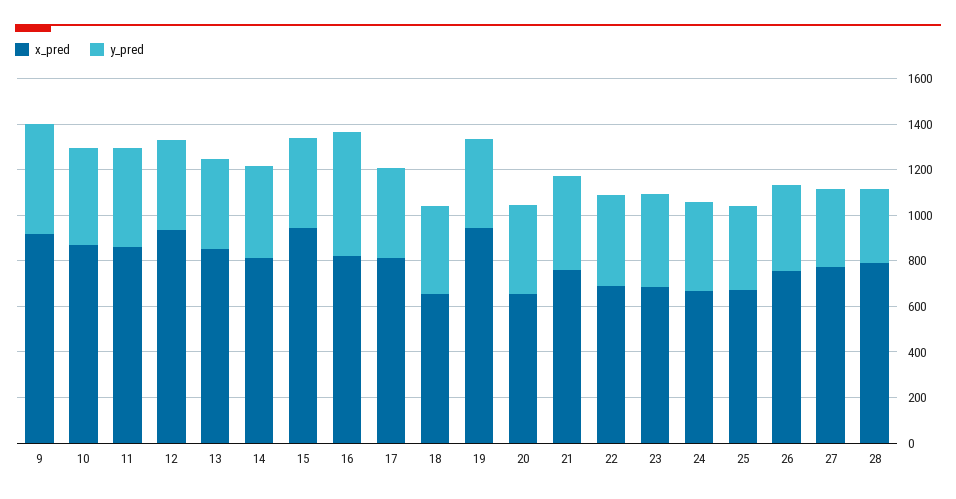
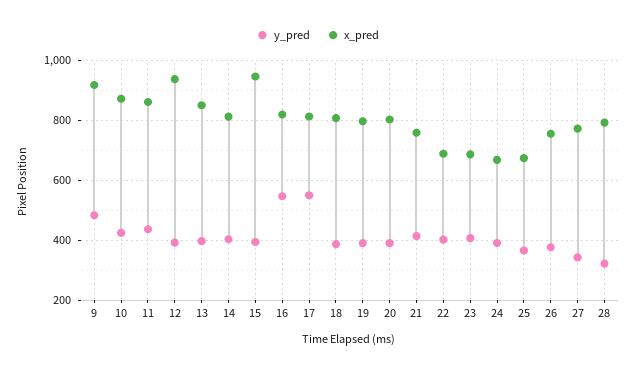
  {
    "x_pred": {
      "9": 925,
      "10": 875,
      "11": 850,
      "12": 950,
      "13": 850,
      "14": 800,
      "15": 950,
      "16": 825,
      "17": 800,
-     "18": 650,
+     "18": 800,
-     "19": 950,
+     "19": 800,
-     "20": 650,
+     "20": 800,
      "21": 750,
      "22": 700,
      "23": 675,
      "24": 675,
      "25": 675,
      "26": 750,
      "27": 775,
      "28": 800
    },
    "y_pred": {
      "9": 475,
      "10": 425,
      "11": 425,
      "12": 400,
      "13": 400,
      "14": 400,
      "15": 400,
      "16": 550,
-     "17": 400,
+     "17": 550,
      "18": 375,
      "19": 400,
      "20": 400,
      "21": 425,
      "22": 400,
      "23": 400,
      "24": 400,
      "25": 375,
      "26": 375,
      "27": 350,
      "28": 325
    }
  }

